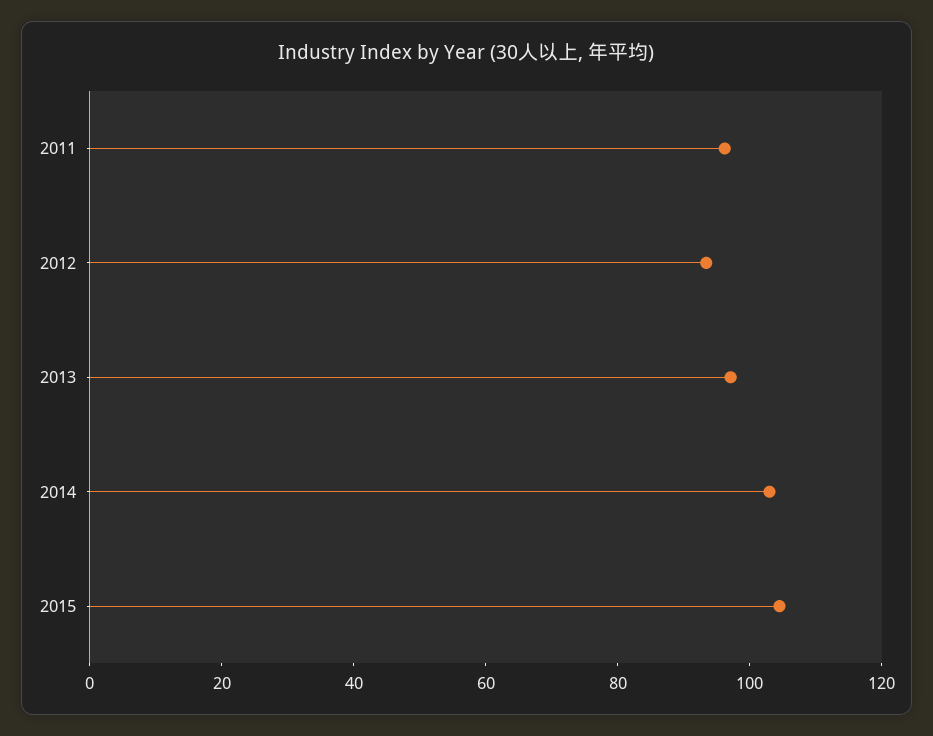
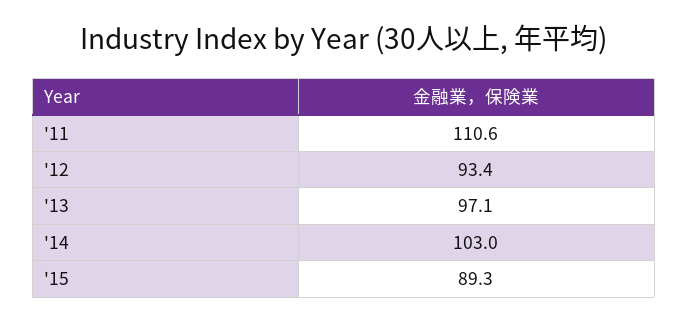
  {
-   "2011": 95,
+   "2011": 110.6,
    "2012": 93.4,
    "2013": 97.1,
    "2014": 103,
-   "2015": 105
+   "2015": 89.3
  }

